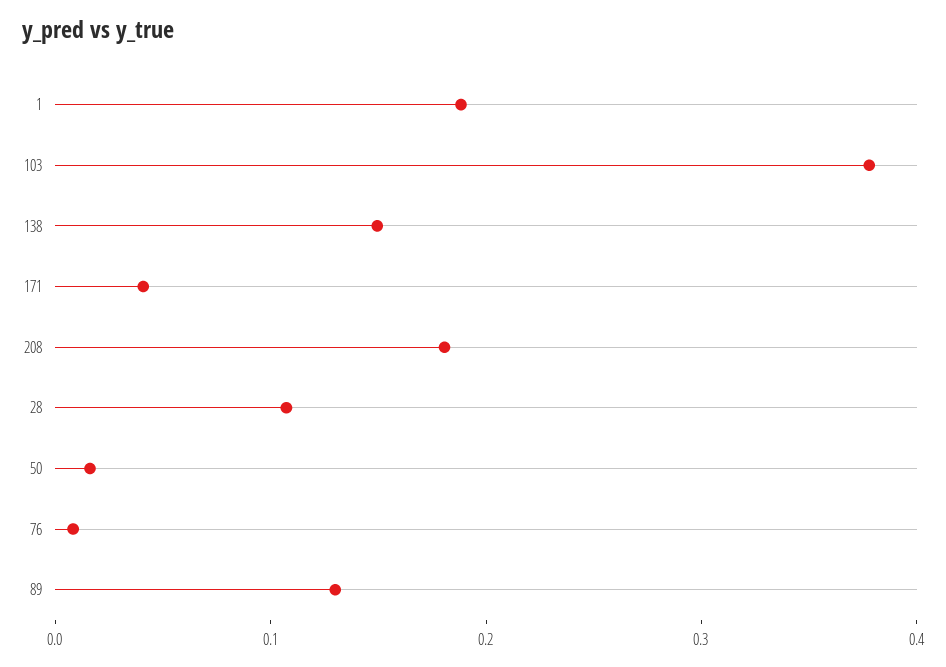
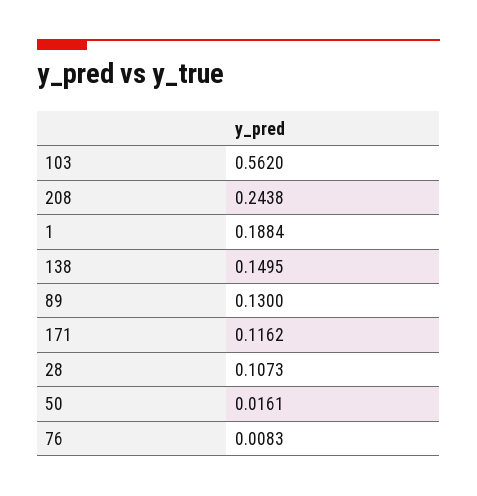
  {
    "1": 0.1884,
-   "103": 0.38,
+   "103": 0.562,
    "138": 0.1495,
-   "171": 0.04,
+   "171": 0.1162,
-   "208": 0.18,
+   "208": 0.2438,
    "28": 0.1073,
    "50": 0.0161,
    "76": 0.0083,
    "89": 0.13
  }

